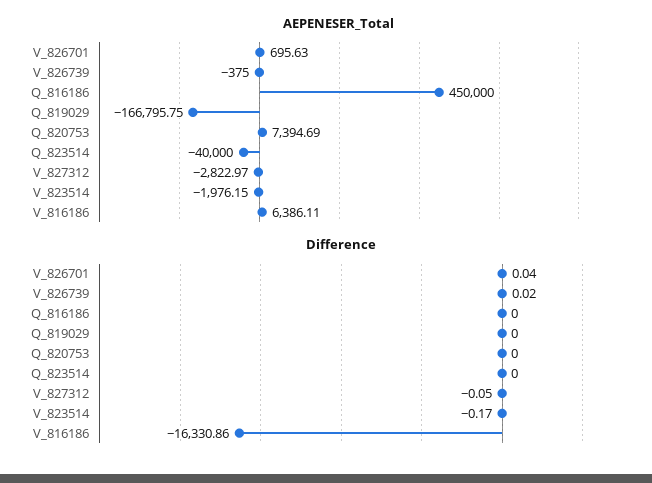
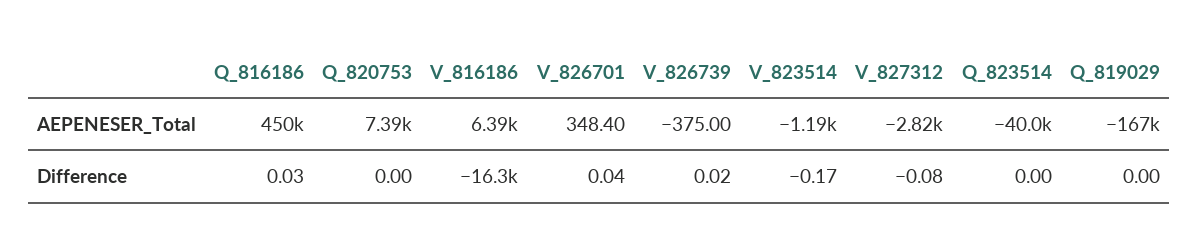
  {
    "AEPENESER_Total": {
-     "V_826701": 695.63,
+     "V_826701": 348.4,
      "V_826739": -375,
      "Q_816186": 450000,
      "Q_819029": -166795.75,
      "Q_820753": 7394.69,
      "Q_823514": -40000,
      "V_827312": -2822.97,
-     "V_823514": -1976.15,
+     "V_823514": -1190,
      "V_816186": 6386.11
    },
    "Difference": {
      "V_826701": 0.04,
      "V_826739": 0.02,
-     "Q_816186": 0,
+     "Q_816186": 0.03,
      "Q_819029": 0,
      "Q_820753": 0,
      "Q_823514": 0,
-     "V_827312": -0.05,
+     "V_827312": -0.08,
      "V_823514": -0.17,
      "V_816186": -16330.86
    }
  }

